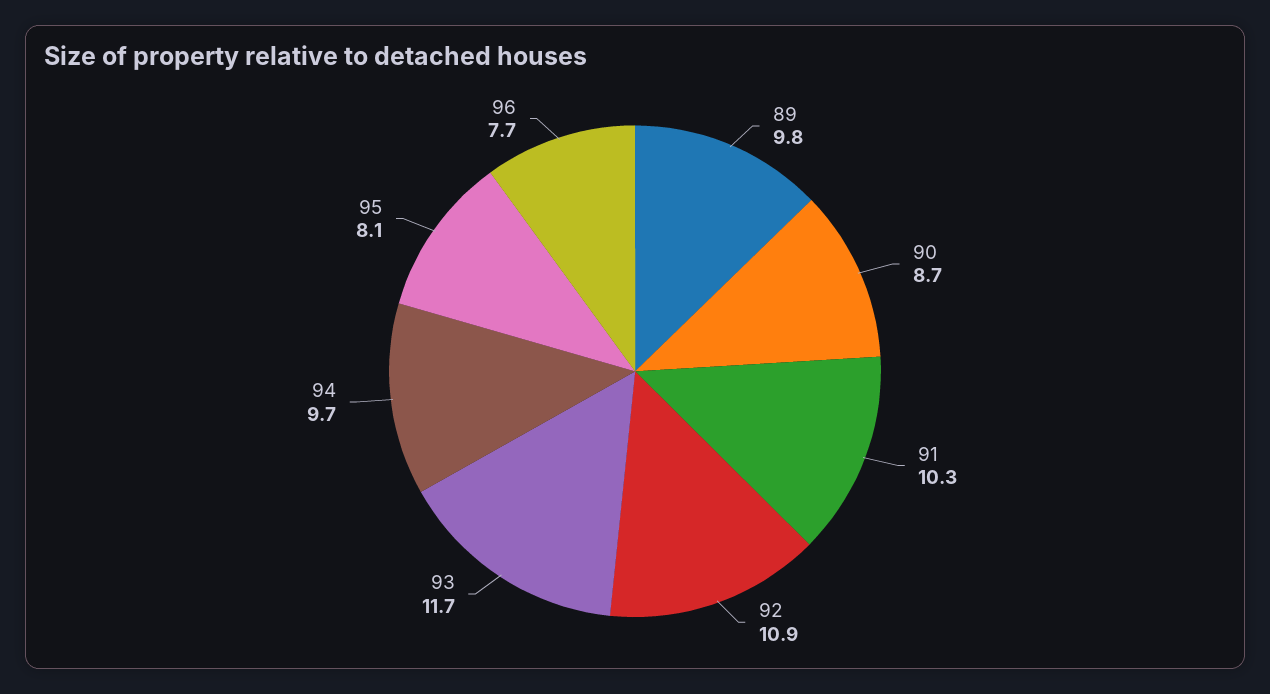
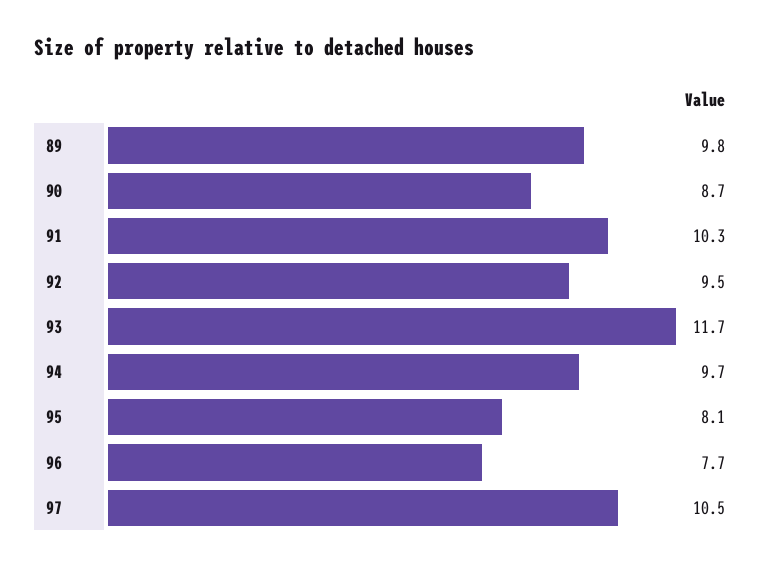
  {
    "89": 9.8,
    "90": 8.7,
    "91": 10.3,
-   "92": 10.9,
+   "92": 9.5,
    "93": 11.7,
    "94": 9.7,
    "95": 8.1,
-   "96": 7.7
+   "96": 7.7,
+   "97": 10.5
  }

